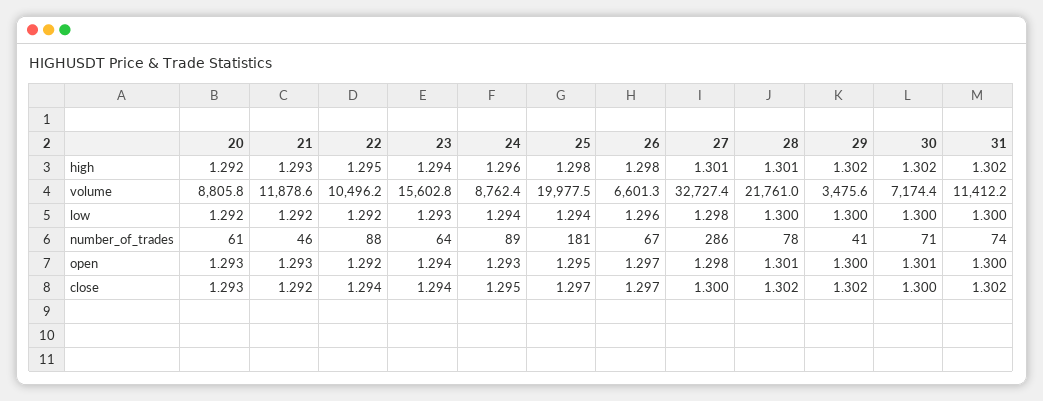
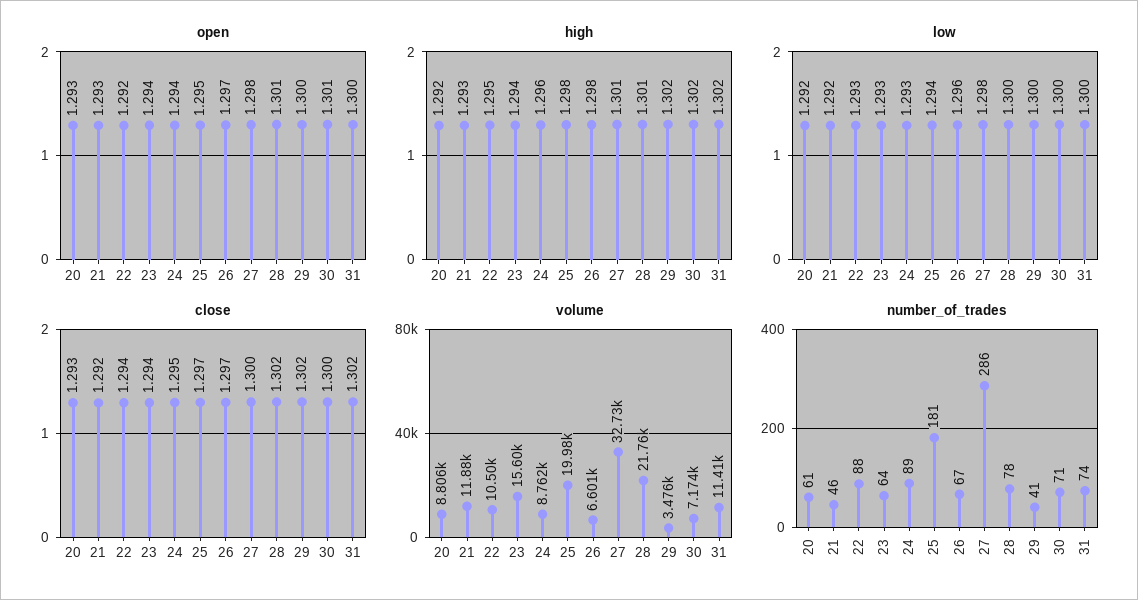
  {
    "high": {
      "20": 1.292,
      "21": 1.293,
      "22": 1.295,
      "23": 1.294,
      "24": 1.296,
      "25": 1.298,
      "26": 1.298,
      "27": 1.301,
      "28": 1.301,
      "29": 1.302,
      "30": 1.302,
      "31": 1.302
    },
    "volume": {
      "20": 8805.8,
      "21": 11878.6,
      "22": 10496.2,
      "23": 15602.8,
      "24": 8762.4,
      "25": 19977.5,
      "26": 6601.3,
      "27": 32727.4,
      "28": 21761,
      "29": 3475.6,
      "30": 7174.4,
      "31": 11412.2
    },
    "low": {
      "20": 1.292,
      "21": 1.292,
-     "22": 1.292,
+     "22": 1.293,
      "23": 1.293,
-     "24": 1.294,
+     "24": 1.293,
      "25": 1.294,
      "26": 1.296,
      "27": 1.298,
      "28": 1.3,
      "29": 1.3,
      "30": 1.3,
      "31": 1.3
    },
    "number_of_trades": {
      "20": 61,
      "21": 46,
      "22": 88,
      "23": 64,
      "24": 89,
      "25": 181,
      "26": 67,
      "27": 286,
      "28": 78,
      "29": 41,
      "30": 71,
      "31": 74
    },
    "open": {
      "20": 1.293,
      "21": 1.293,
      "22": 1.292,
      "23": 1.294,
-     "24": 1.293,
+     "24": 1.294,
      "25": 1.295,
      "26": 1.297,
      "27": 1.298,
      "28": 1.301,
      "29": 1.3,
      "30": 1.301,
      "31": 1.3
    },
    "close": {
      "20": 1.293,
      "21": 1.292,
      "22": 1.294,
      "23": 1.294,
      "24": 1.295,
      "25": 1.297,
      "26": 1.297,
      "27": 1.3,
      "28": 1.302,
      "29": 1.302,
      "30": 1.3,
      "31": 1.302
    }
  }

